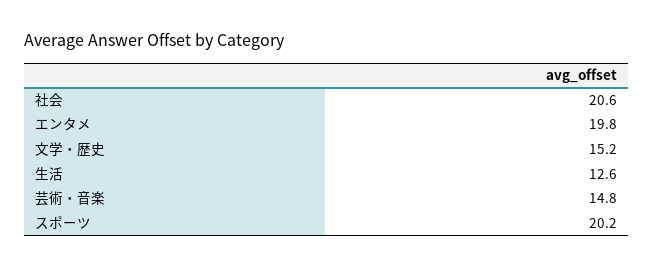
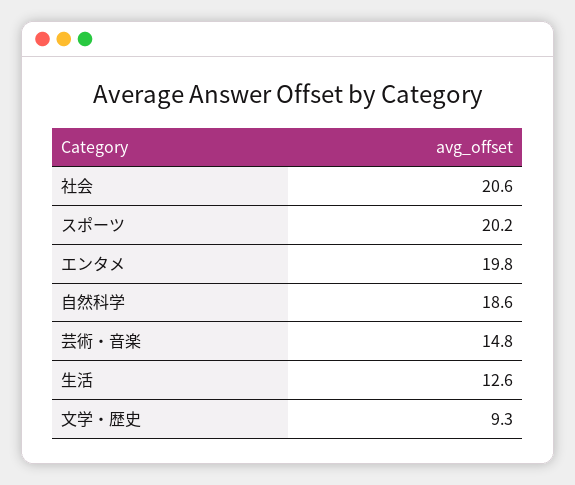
  {
    "社会": 20.6,
    "エンタメ": 19.8,
-   "文学・歴史": 15.2,
+   "文学・歴史": 9.3,
    "生活": 12.6,
    "芸術・音楽": 14.8,
-   "スポーツ": 20.2
+   "スポーツ": 20.2,
+   "自然科学": 18.6
  }

